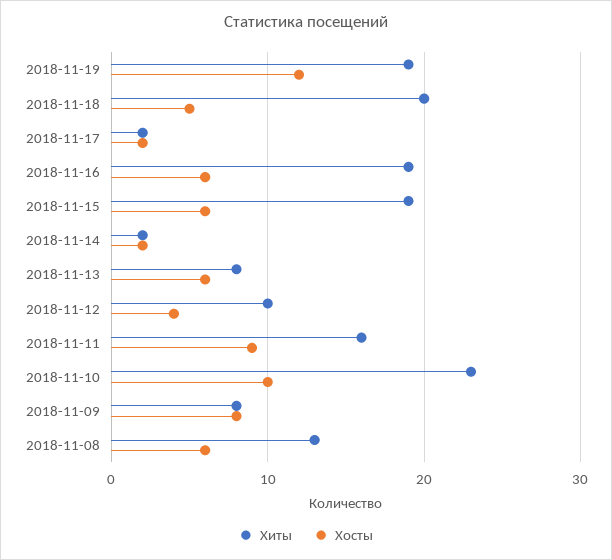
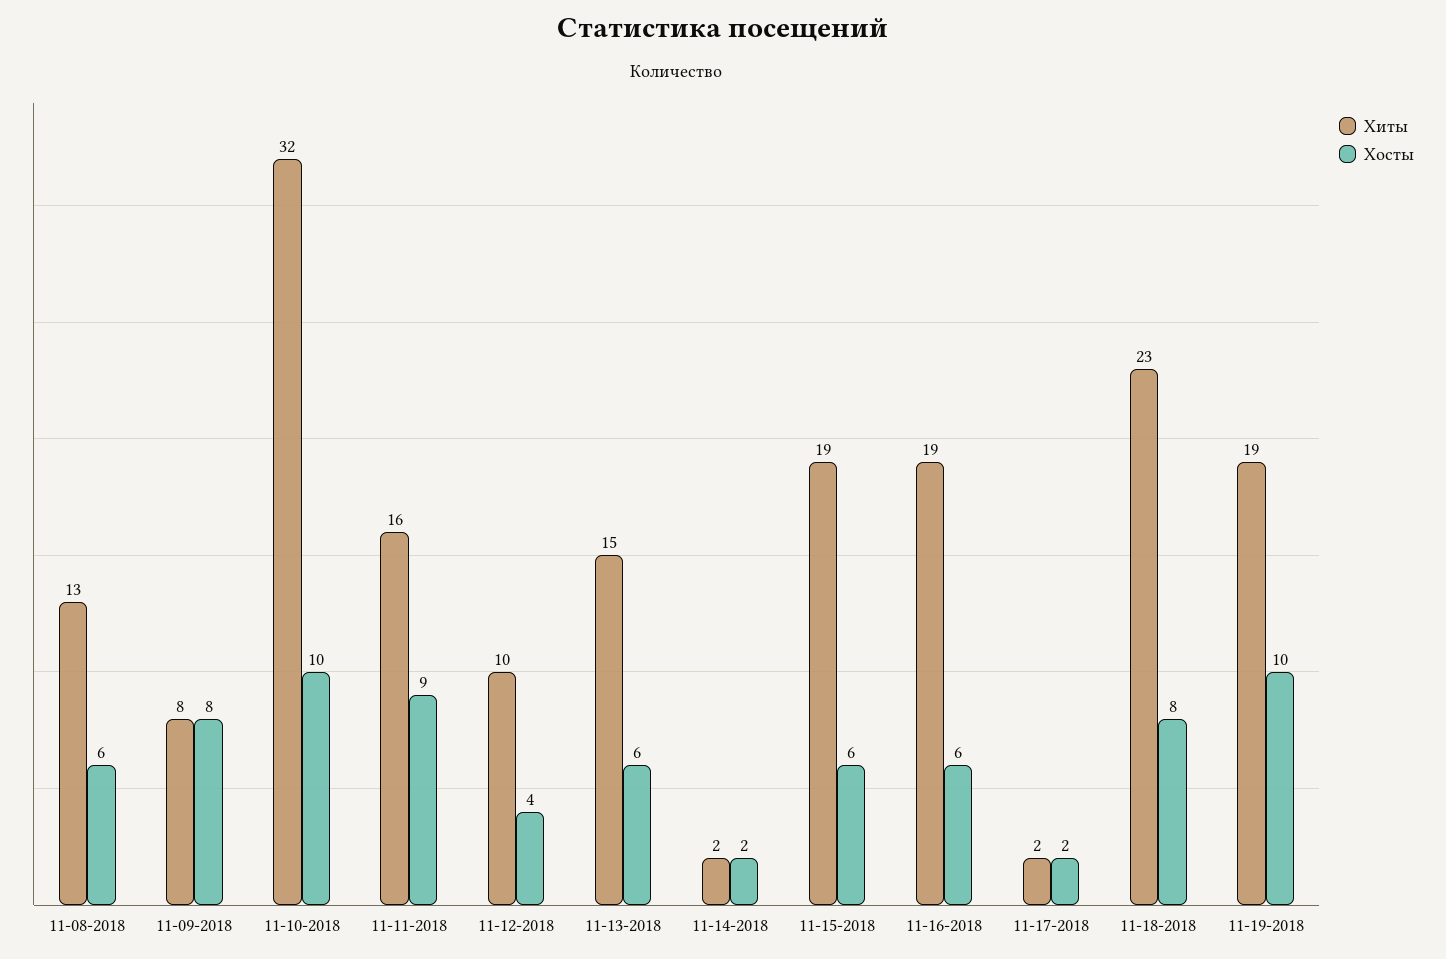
  {
    "Хиты": {
      "2018-11-19": 19,
-     "2018-11-18": 20,
+     "2018-11-18": 23,
      "2018-11-17": 2,
      "2018-11-16": 19,
      "2018-11-15": 19,
      "2018-11-14": 2,
-     "2018-11-13": 8,
+     "2018-11-13": 15,
      "2018-11-12": 10,
      "2018-11-11": 16,
-     "2018-11-10": 23,
+     "2018-11-10": 32,
      "2018-11-09": 8,
      "2018-11-08": 13
    },
    "Хосты": {
-     "2018-11-19": 12,
+     "2018-11-19": 10,
-     "2018-11-18": 5,
+     "2018-11-18": 8,
      "2018-11-17": 2,
      "2018-11-16": 6,
      "2018-11-15": 6,
      "2018-11-14": 2,
      "2018-11-13": 6,
      "2018-11-12": 4,
      "2018-11-11": 9,
      "2018-11-10": 10,
      "2018-11-09": 8,
      "2018-11-08": 6
    }
  }

